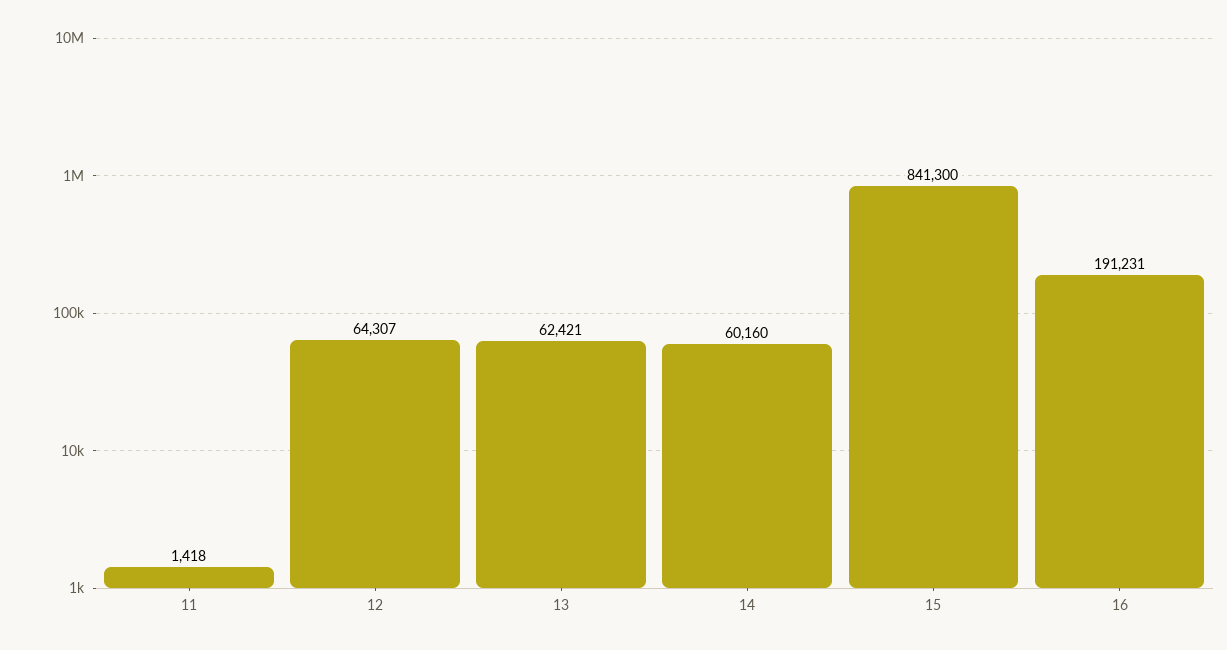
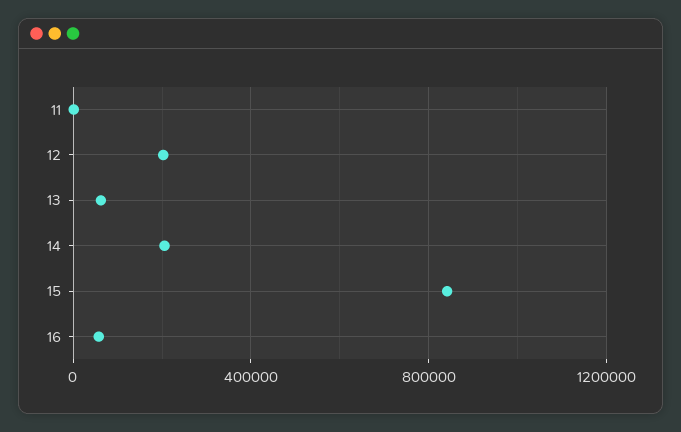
  {
    "11": 1418,
-   "12": 64307,
+   "12": 200000,
    "13": 62421,
-   "14": 60160,
+   "14": 200000,
    "15": 841300,
-   "16": 191231
+   "16": 50000
  }

